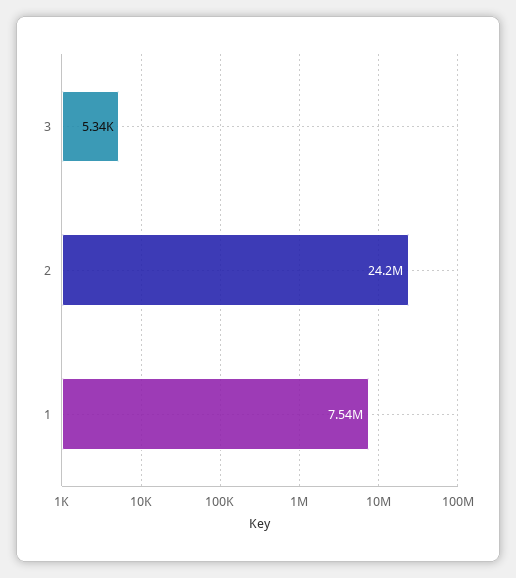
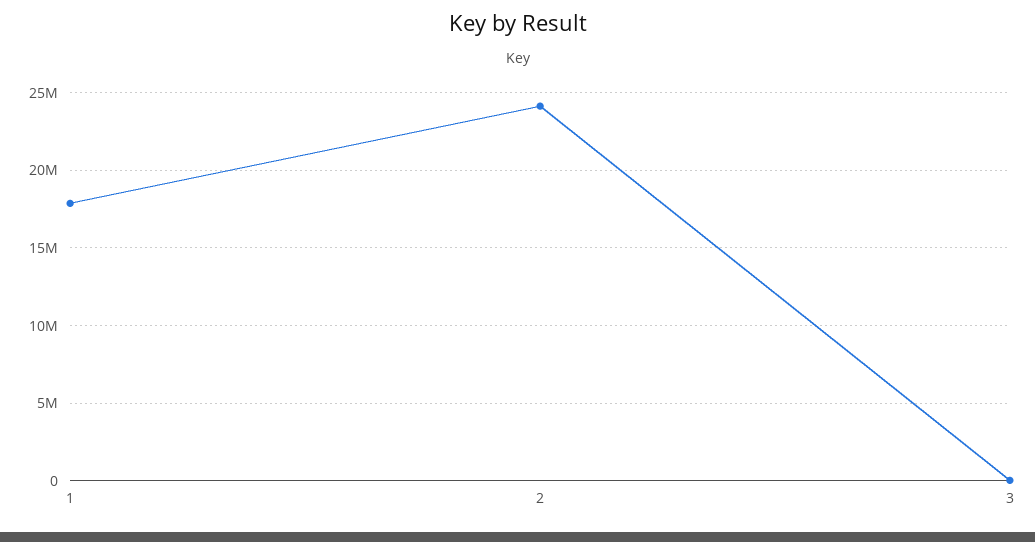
  {
    "3": 5340,
    "2": 24200000,
-   "1": 7540000
+   "1": 18000000
  }

